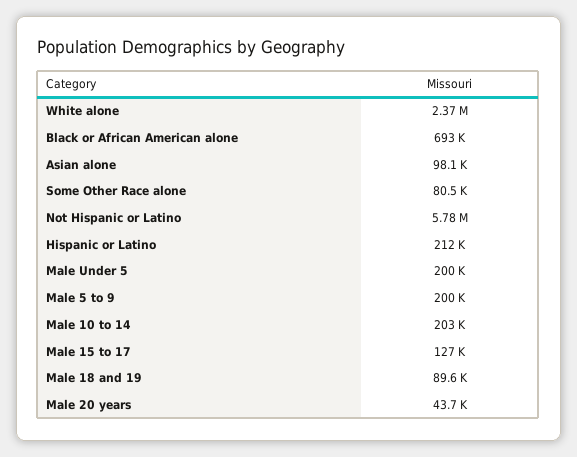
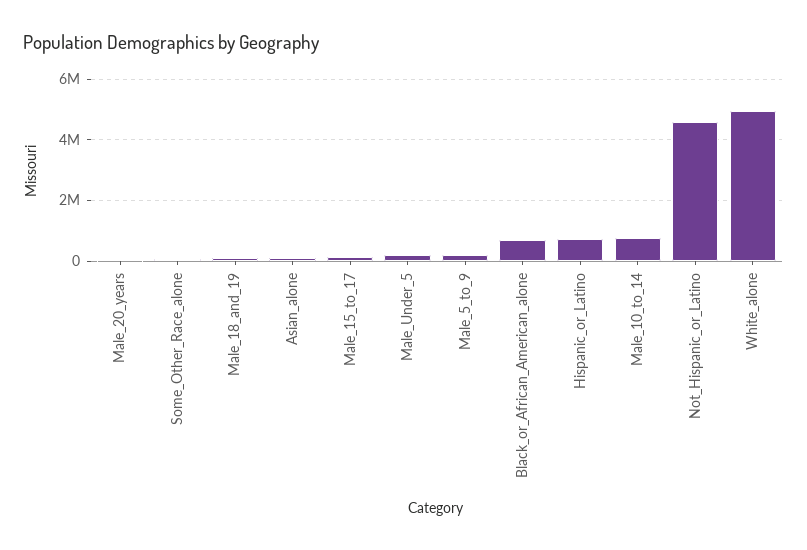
  {
-   "White alone": 2370000,
+   "White alone": 5000000,
    "Black or African American alone": 693000,
    "Asian alone": 98100,
    "Some Other Race alone": 80500,
-   "Not Hispanic or Latino": 5780000,
+   "Not Hispanic or Latino": 4600000,
-   "Hispanic or Latino": 212000,
+   "Hispanic or Latino": 800000,
    "Male Under 5": 200000,
    "Male 5 to 9": 200000,
-   "Male 10 to 14": 203000,
+   "Male 10 to 14": 800000,
    "Male 15 to 17": 127000,
    "Male 18 and 19": 89600,
    "Male 20 years": 43700
  }

